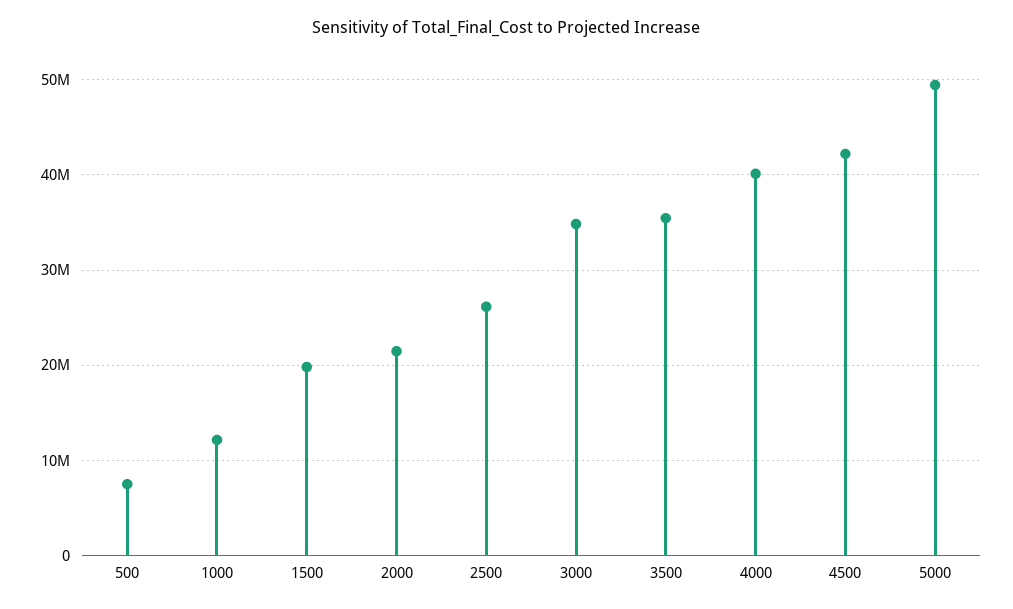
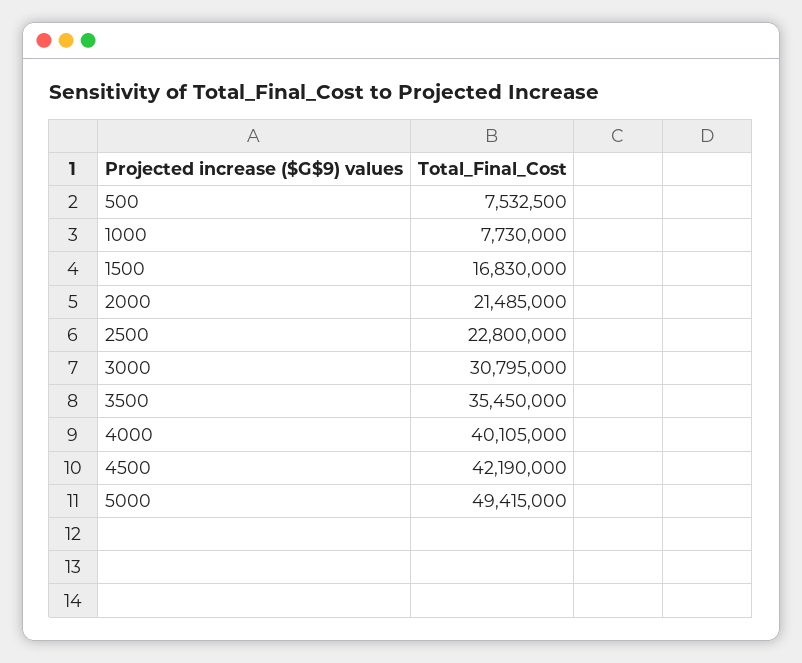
  {
    "500": 7532500,
-   "1000": 12000000,
+   "1000": 7730000,
-   "1500": 20000000,
+   "1500": 16830000,
    "2000": 21485000,
-   "2500": 26000000,
+   "2500": 22800000,
-   "3000": 35000000,
+   "3000": 30795000,
    "3500": 35450000,
    "4000": 40105000,
    "4500": 42190000,
    "5000": 49415000
  }

